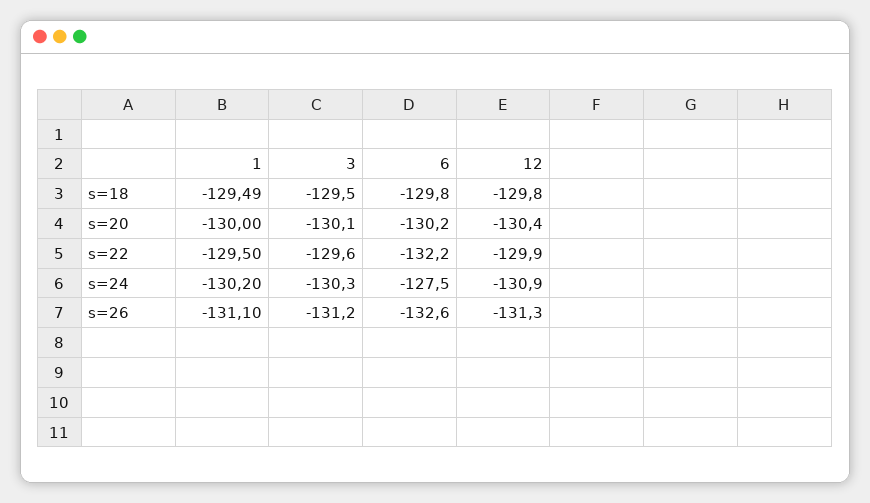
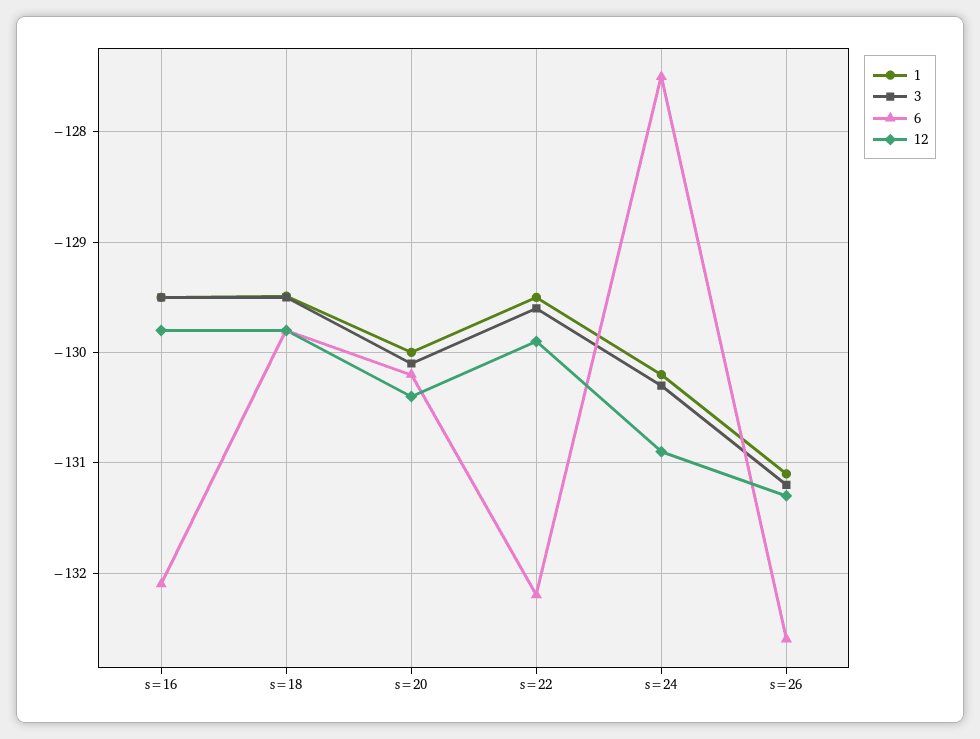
  {
    "1": {
      "s=18": -129.49,
      "s=20": -130,
      "s=22": -129.5,
      "s=24": -130.2,
-     "s=26": -131.1
+     "s=26": -131.1,
+     "s=16": -129.5
    },
    "3": {
      "s=18": -129.5,
      "s=20": -130.1,
      "s=22": -129.6,
      "s=24": -130.3,
-     "s=26": -131.2
+     "s=26": -131.2,
+     "s=16": -129.5
    },
    "6": {
      "s=18": -129.8,
      "s=20": -130.2,
      "s=22": -132.2,
      "s=24": -127.5,
-     "s=26": -132.6
+     "s=26": -132.6,
+     "s=16": -132.1
    },
    "12": {
      "s=18": -129.8,
      "s=20": -130.4,
      "s=22": -129.9,
      "s=24": -130.9,
-     "s=26": -131.3
+     "s=26": -131.3,
+     "s=16": -129.8
    }
  }

